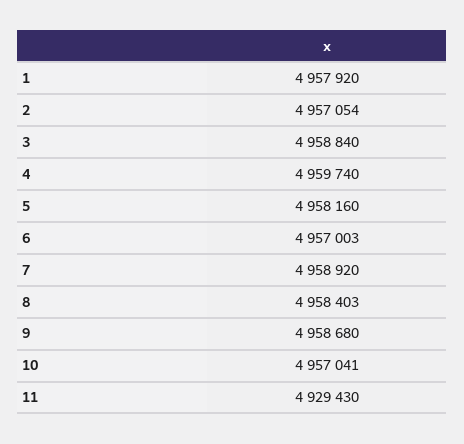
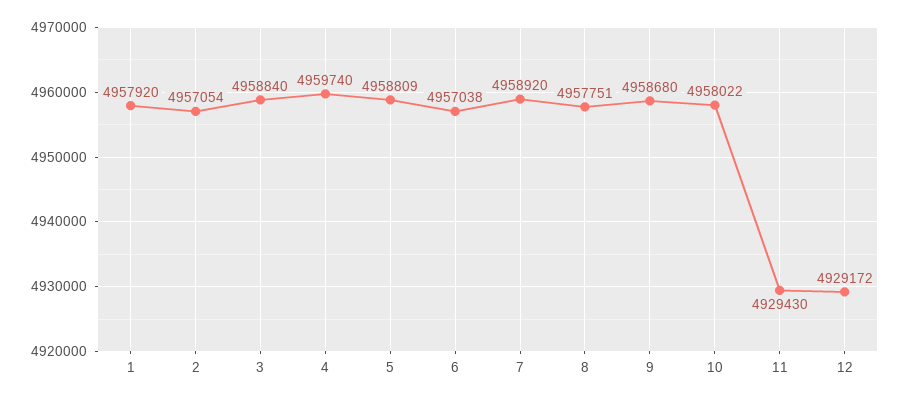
  {
    "1": 4957920,
    "2": 4957054,
    "3": 4958840,
    "4": 4959740,
-   "5": 4958160,
+   "5": 4958809,
-   "6": 4957003,
+   "6": 4957038,
    "7": 4958920,
-   "8": 4958403,
+   "8": 4957751,
    "9": 4958680,
-   "10": 4957041,
+   "10": 4958022,
-   "11": 4929430
+   "11": 4929430,
+   "12": 4929172
  }

